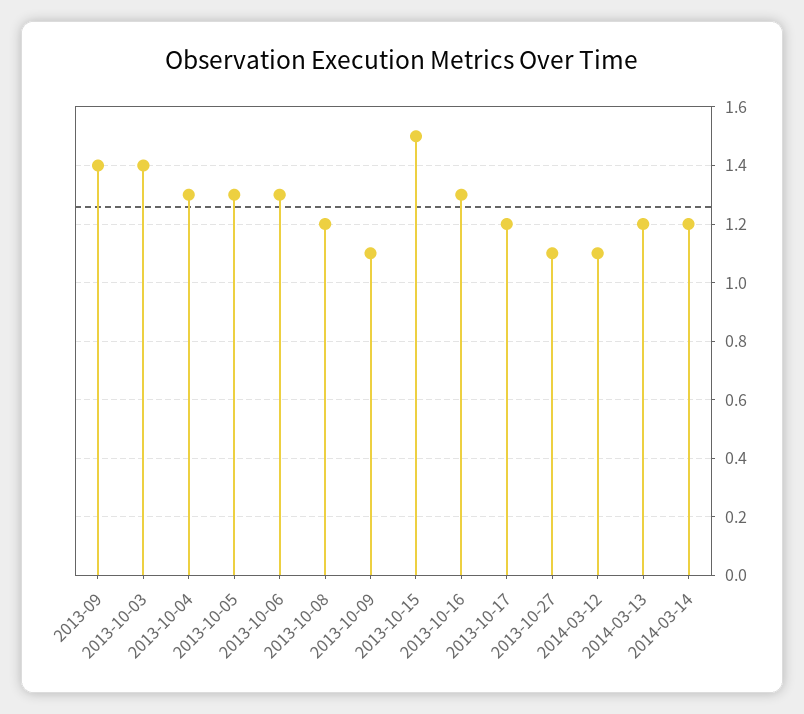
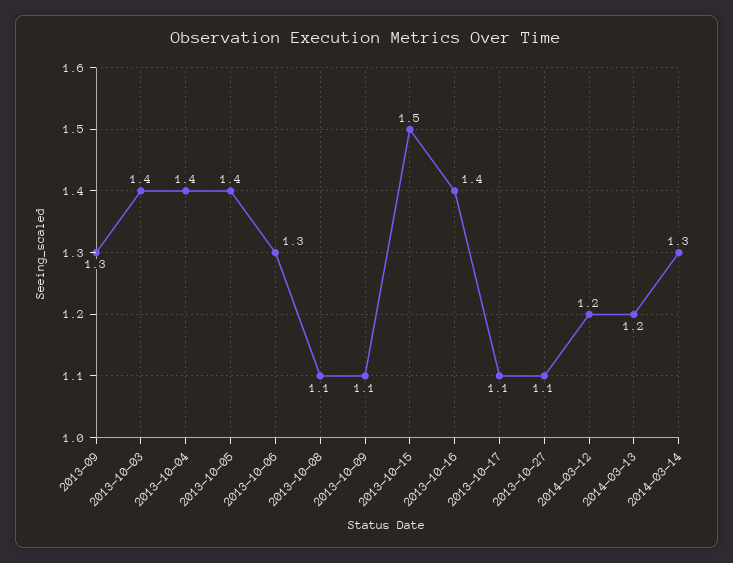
  {
-   "2013-09": 1.4,
+   "2013-09": 1.3,
    "2013-10-03": 1.4,
-   "2013-10-04": 1.3,
+   "2013-10-04": 1.4,
-   "2013-10-05": 1.3,
+   "2013-10-05": 1.4,
    "2013-10-06": 1.3,
-   "2013-10-08": 1.2,
+   "2013-10-08": 1.1,
    "2013-10-09": 1.1,
    "2013-10-15": 1.5,
-   "2013-10-16": 1.3,
+   "2013-10-16": 1.4,
-   "2013-10-17": 1.2,
+   "2013-10-17": 1.1,
    "2013-10-27": 1.1,
-   "2014-03-12": 1.1,
+   "2014-03-12": 1.2,
    "2014-03-13": 1.2,
-   "2014-03-14": 1.2
+   "2014-03-14": 1.3
  }

